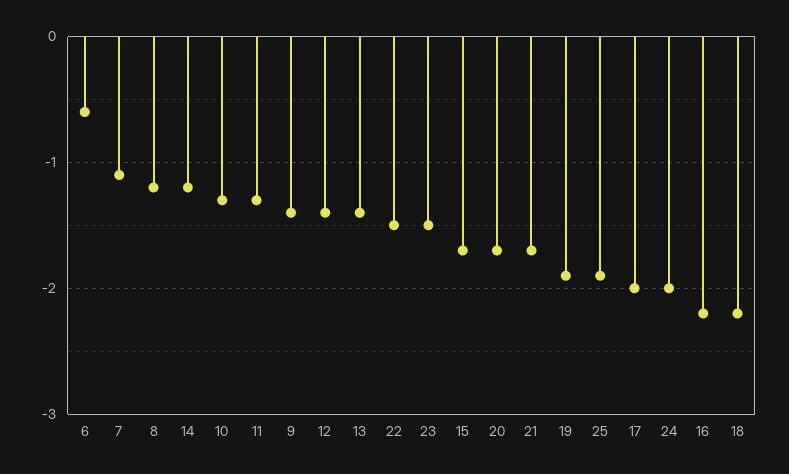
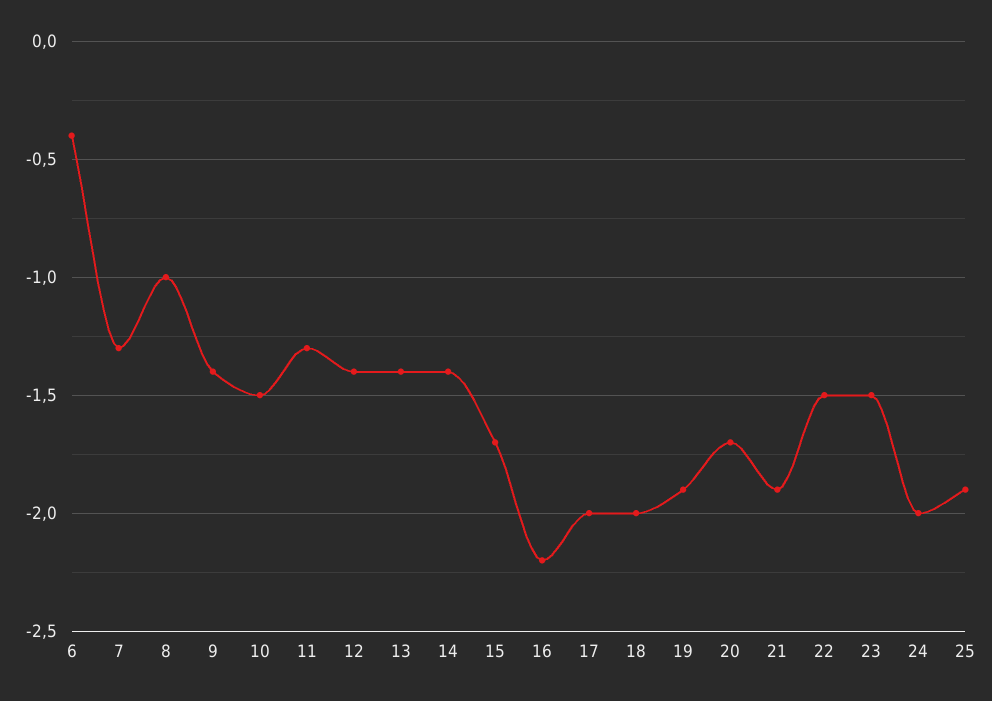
  {
-   "6": -0.6,
+   "6": -0.4,
-   "7": -1.1,
+   "7": -1.3,
-   "8": -1.2,
+   "8": -1,
-   "14": -1.2,
+   "14": -1.4,
-   "10": -1.3,
+   "10": -1.5,
    "11": -1.3,
    "9": -1.4,
    "12": -1.4,
    "13": -1.4,
    "22": -1.5,
    "23": -1.5,
    "15": -1.7,
    "20": -1.7,
-   "21": -1.7,
+   "21": -1.9,
    "19": -1.9,
    "25": -1.9,
    "17": -2,
    "24": -2,
    "16": -2.2,
-   "18": -2.2
+   "18": -2
  }

